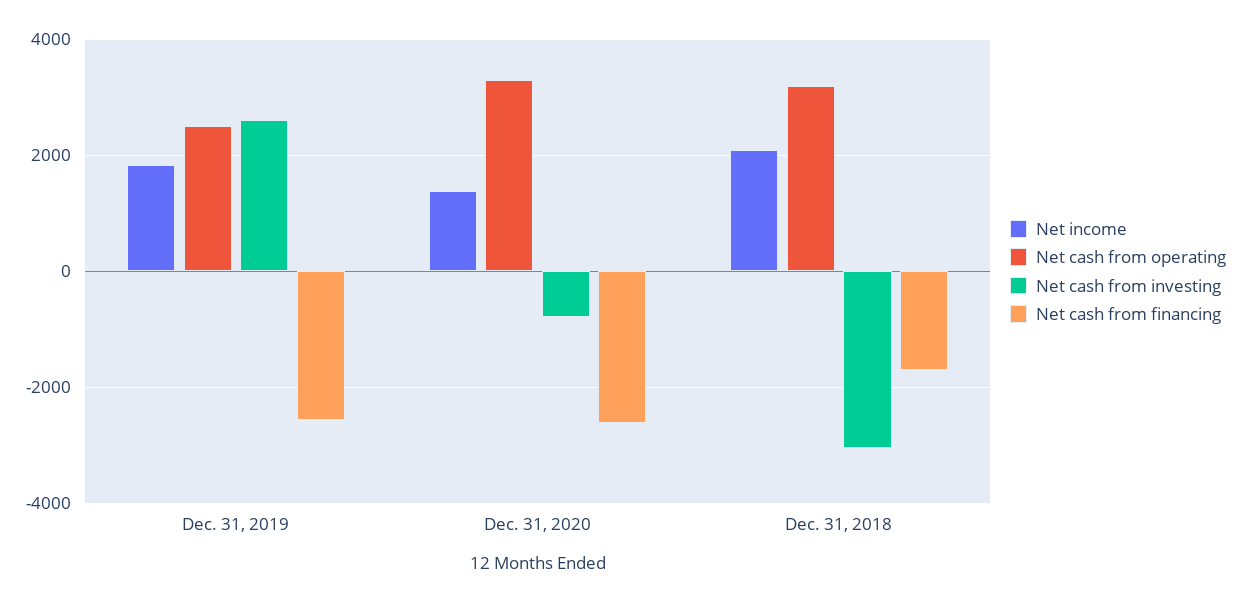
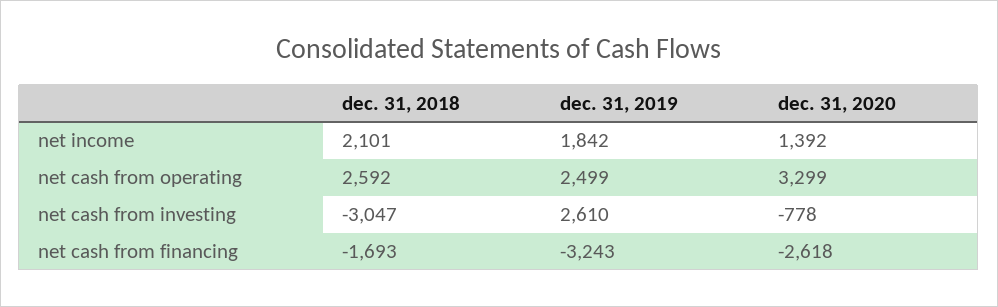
  {
    "Net income": {
      "Dec. 31, 2019": 1842,
      "Dec. 31, 2020": 1392,
      "Dec. 31, 2018": 2101
    },
    "Net cash from operating": {
      "Dec. 31, 2019": 2499,
      "Dec. 31, 2020": 3299,
-     "Dec. 31, 2018": 3200
+     "Dec. 31, 2018": 2592
    },
    "Net cash from investing": {
      "Dec. 31, 2019": 2610,
      "Dec. 31, 2020": -778,
      "Dec. 31, 2018": -3047
    },
    "Net cash from financing": {
-     "Dec. 31, 2019": -2600,
+     "Dec. 31, 2019": -3243,
      "Dec. 31, 2020": -2618,
      "Dec. 31, 2018": -1693
    }
  }

